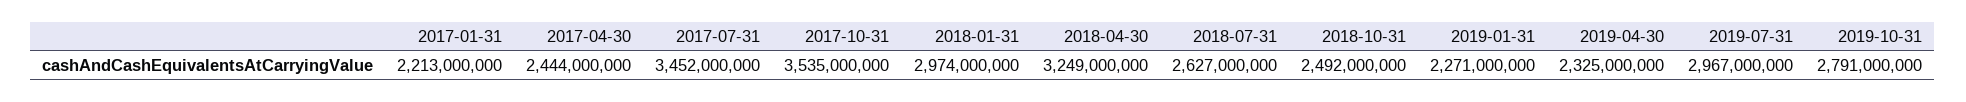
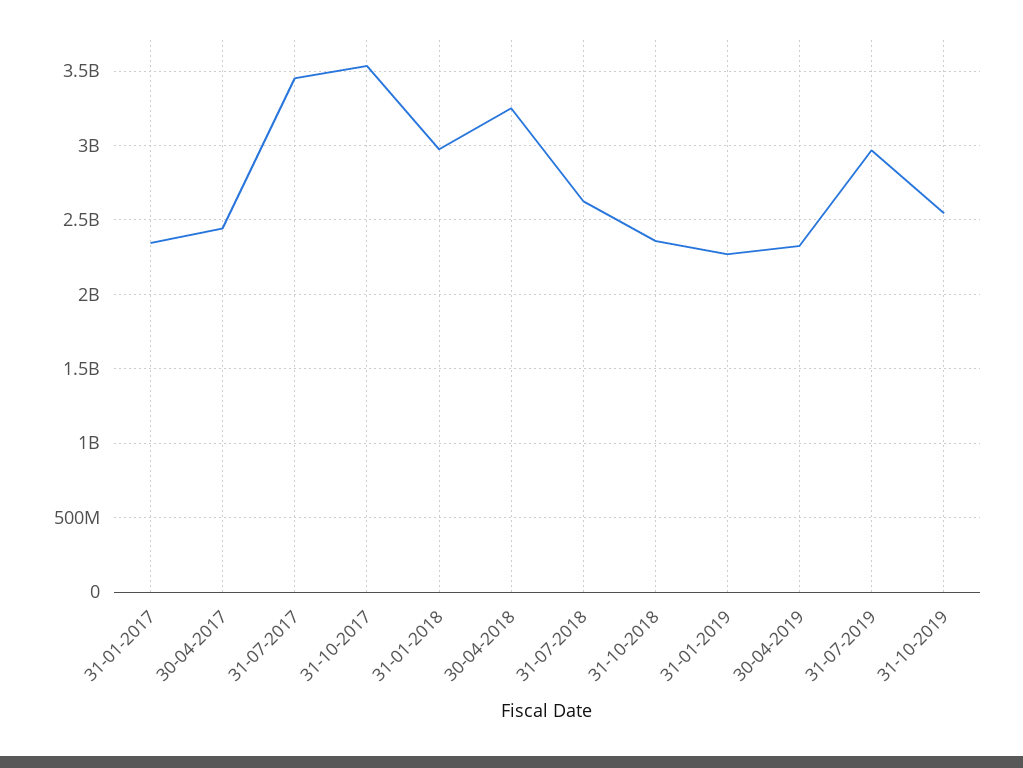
  {
-   "2017-01-31": 2213000000,
+   "2017-01-31": 2350000000,
    "2017-04-30": 2444000000,
    "2017-07-31": 3452000000,
    "2017-10-31": 3535000000,
    "2018-01-31": 2974000000,
    "2018-04-30": 3249000000,
    "2018-07-31": 2627000000,
-   "2018-10-31": 2492000000,
+   "2018-10-31": 2350000000,
    "2019-01-31": 2271000000,
    "2019-04-30": 2325000000,
    "2019-07-31": 2967000000,
-   "2019-10-31": 2791000000
+   "2019-10-31": 2550000000
  }

